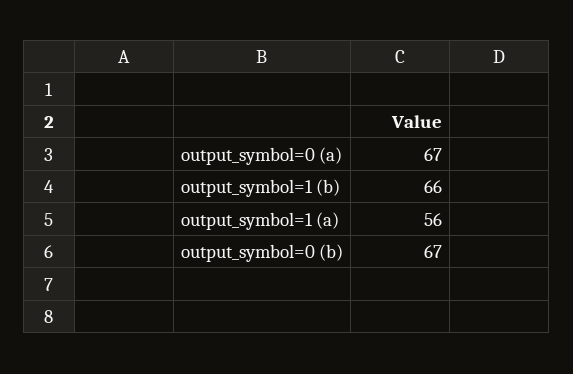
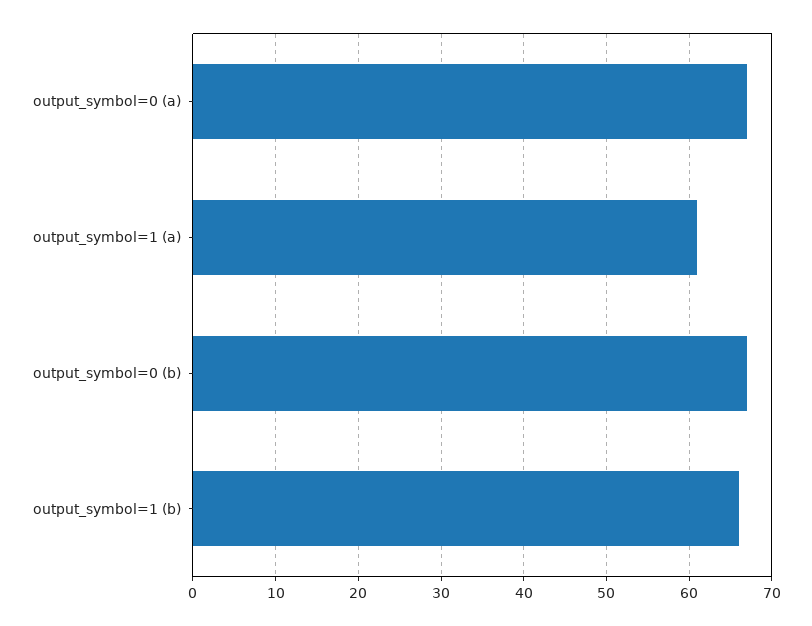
  {
    "output_symbol=0 (a)": 67,
    "output_symbol=1 (b)": 66,
-   "output_symbol=1 (a)": 56,
+   "output_symbol=1 (a)": 61,
    "output_symbol=0 (b)": 67
  }

